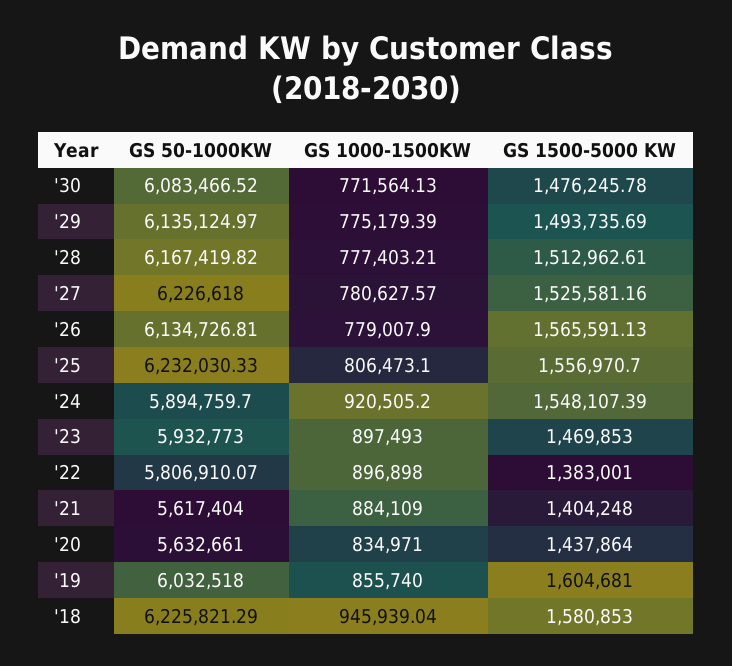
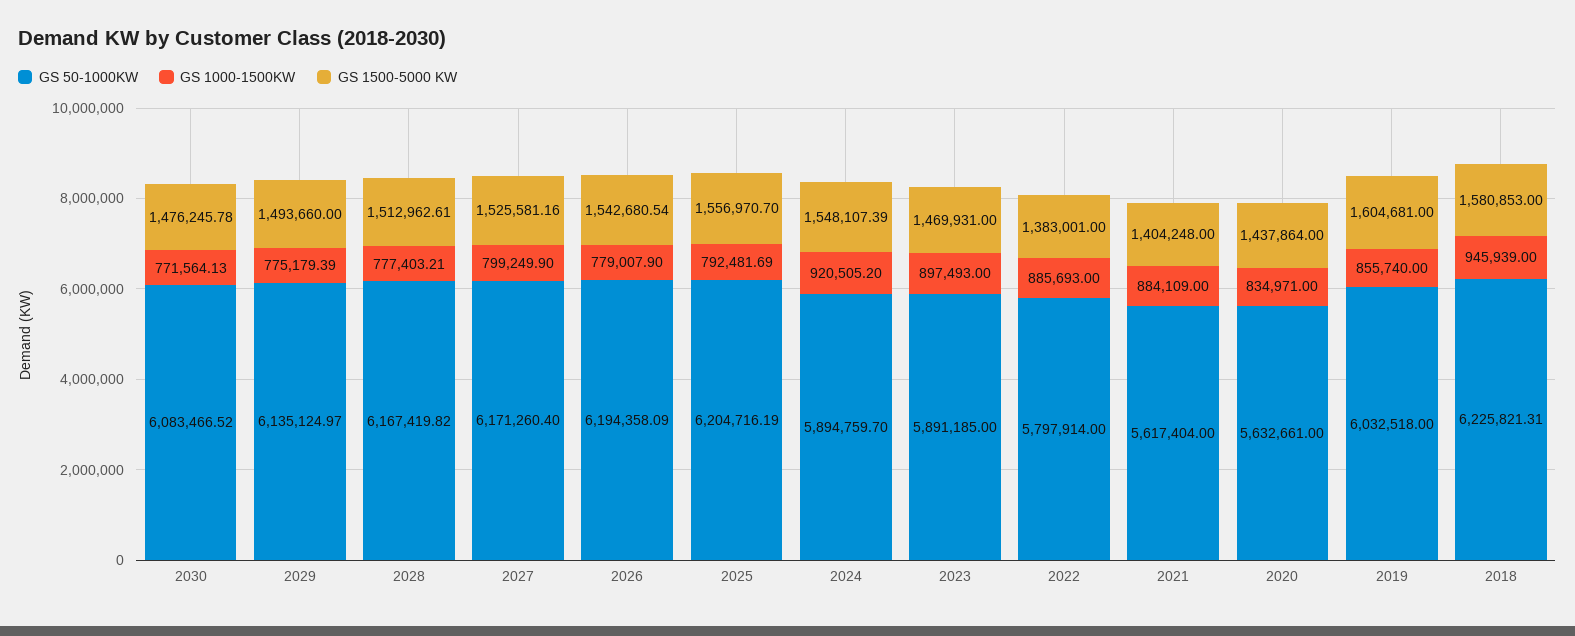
  {
    "GS 50-1000KW": {
      "'30": 6083466.52,
      "'29": 6135124.97,
      "'28": 6167419.82,
-     "'27": 6226618,
+     "'27": 6171260.4,
-     "'26": 6134726.81,
+     "'26": 6194358.09,
-     "'25": 6232030.33,
+     "'25": 6204716.19,
      "'24": 5894759.7,
-     "'23": 5932773,
+     "'23": 5891185,
-     "'22": 5806910.07,
+     "'22": 5797914,
      "'21": 5617404,
      "'20": 5632661,
      "'19": 6032518,
-     "'18": 6225821.29
+     "'18": 6225821.31
    },
    "GS 1000-1500KW": {
      "'30": 771564.13,
      "'29": 775179.39,
      "'28": 777403.21,
-     "'27": 780627.57,
+     "'27": 799249.9,
      "'26": 779007.9,
-     "'25": 806473.1,
+     "'25": 792481.69,
      "'24": 920505.2,
      "'23": 897493,
-     "'22": 896898,
+     "'22": 885693,
      "'21": 884109,
      "'20": 834971,
      "'19": 855740,
-     "'18": 945939.04
+     "'18": 945939
    },
    "GS 1500-5000 KW": {
      "'30": 1476245.78,
-     "'29": 1493735.69,
+     "'29": 1493660,
      "'28": 1512962.61,
      "'27": 1525581.16,
-     "'26": 1565591.13,
+     "'26": 1542680.54,
      "'25": 1556970.7,
      "'24": 1548107.39,
-     "'23": 1469853,
+     "'23": 1469931,
      "'22": 1383001,
      "'21": 1404248,
      "'20": 1437864,
      "'19": 1604681,
      "'18": 1580853
    }
  }

